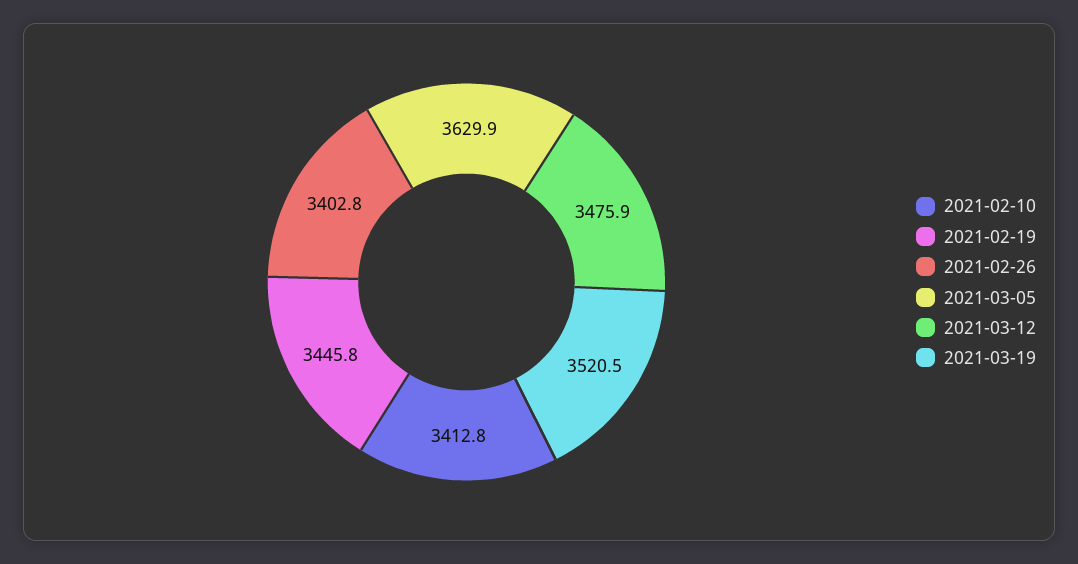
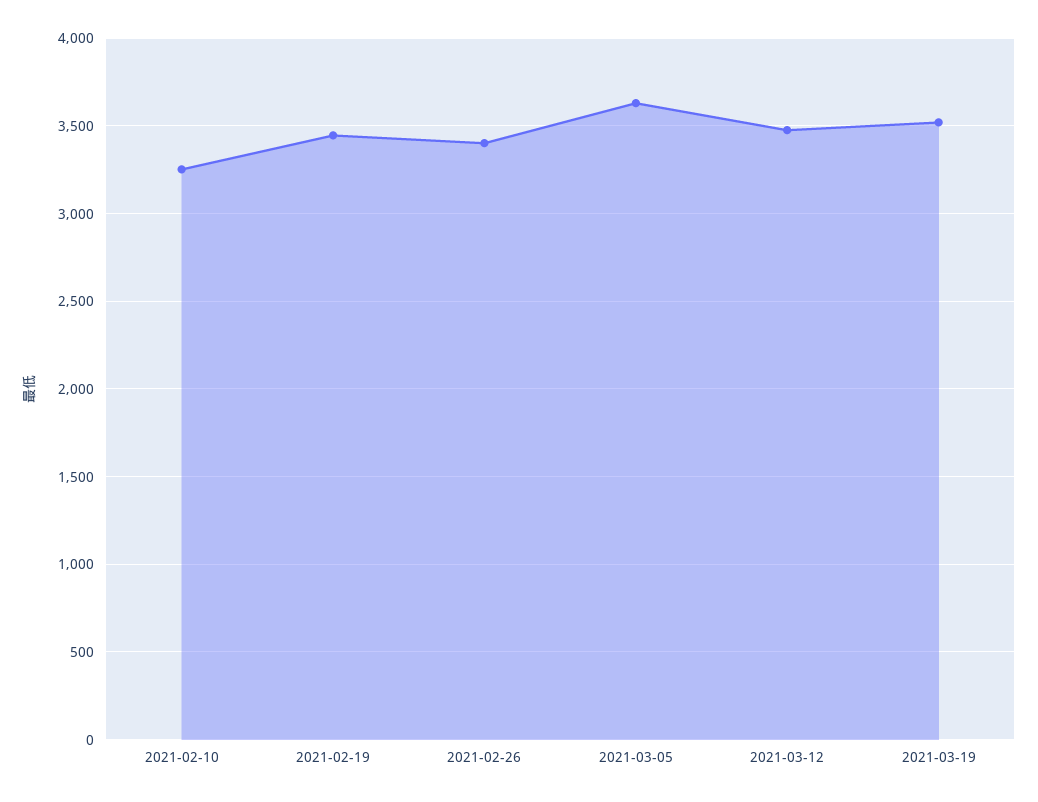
  {
-   "2021-02-10": 3412.8,
+   "2021-02-10": 3250,
    "2021-02-19": 3445.8,
    "2021-02-26": 3402.8,
    "2021-03-05": 3629.9,
    "2021-03-12": 3475.9,
    "2021-03-19": 3520.5
  }

